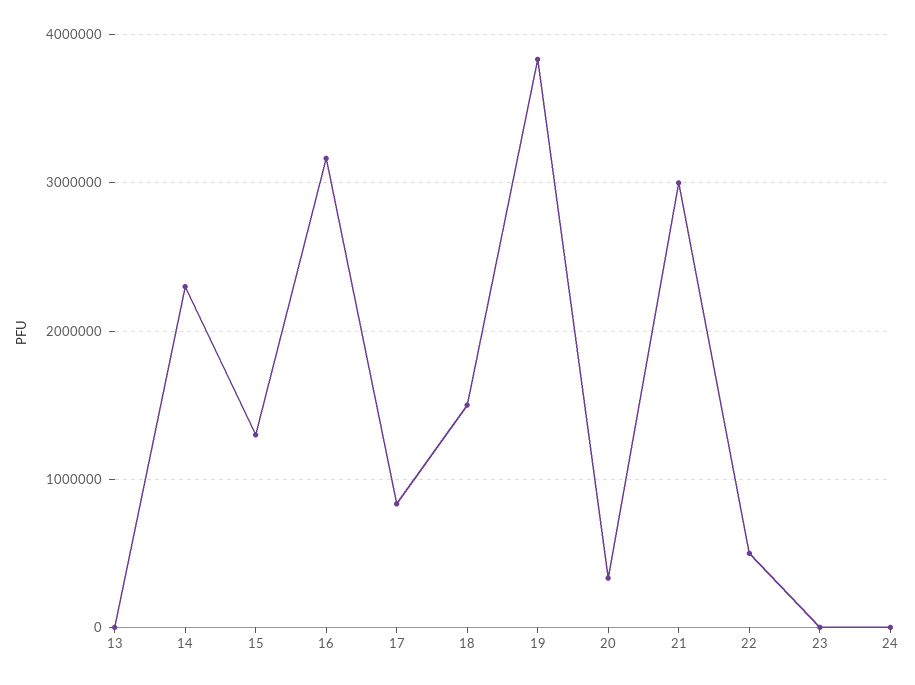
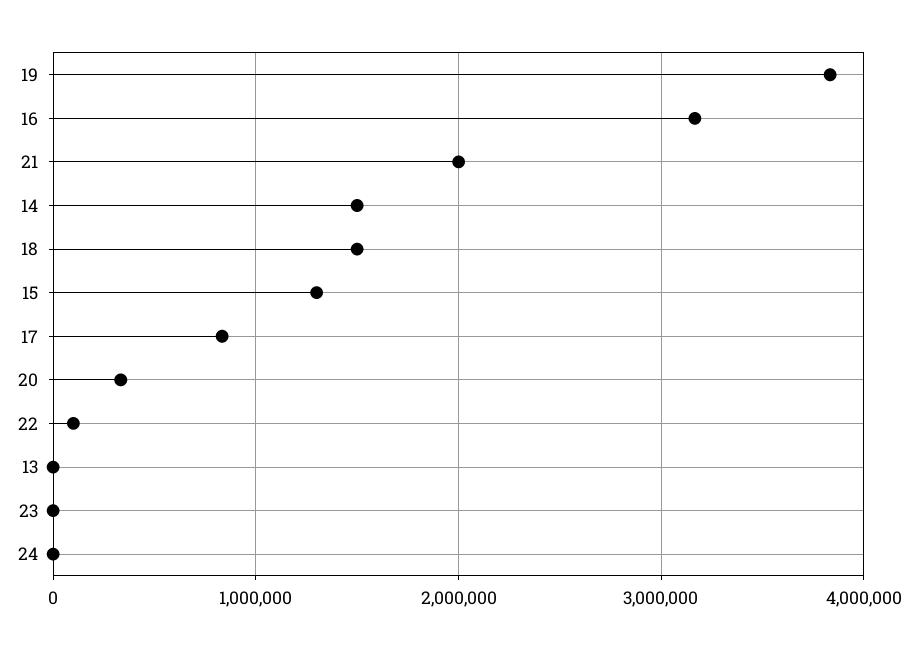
  {
    "13": 0,
-   "14": 2300000,
+   "14": 1500000,
    "15": 1300000,
    "16": 3200000,
    "17": 800000,
    "18": 1500000,
    "19": 3800000,
    "20": 300000,
-   "21": 3000000,
+   "21": 2000000,
-   "22": 500000,
+   "22": 100000,
    "23": 0,
    "24": 0
  }

